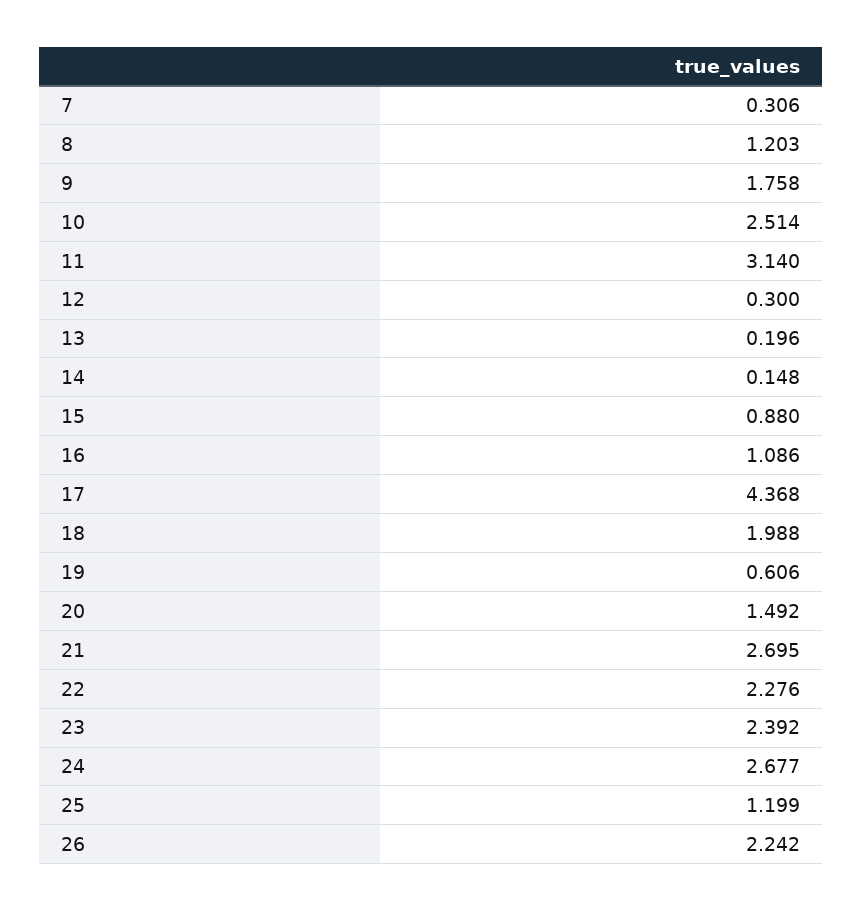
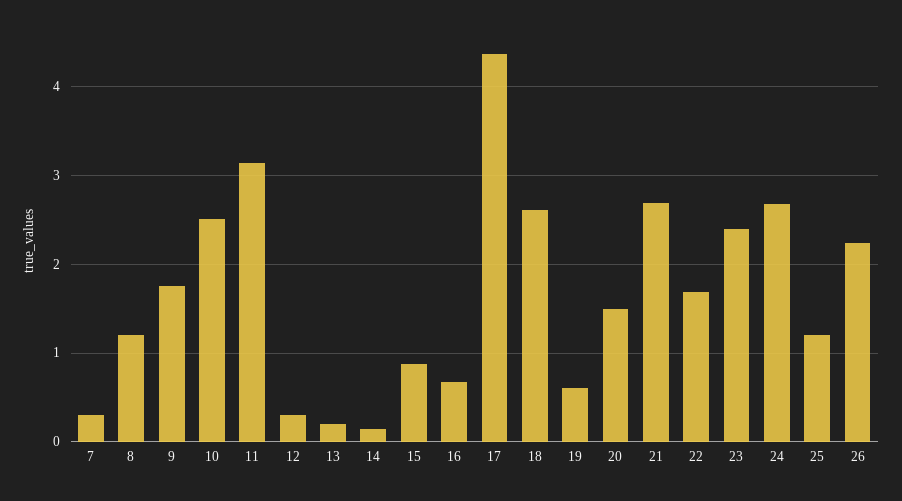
  {
    "7": 0.306,
    "8": 1.203,
    "9": 1.758,
    "10": 2.514,
    "11": 3.14,
    "12": 0.3,
    "13": 0.196,
    "14": 0.148,
    "15": 0.88,
-   "16": 1.086,
+   "16": 0.7,
    "17": 4.368,
-   "18": 1.988,
+   "18": 2.6,
    "19": 0.606,
    "20": 1.492,
    "21": 2.695,
-   "22": 2.276,
+   "22": 1.7,
    "23": 2.392,
    "24": 2.677,
    "25": 1.199,
    "26": 2.242
  }

